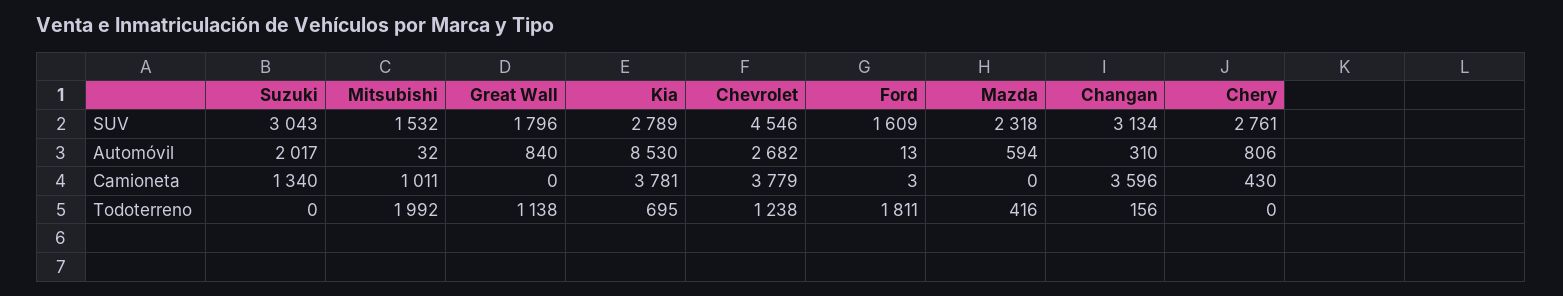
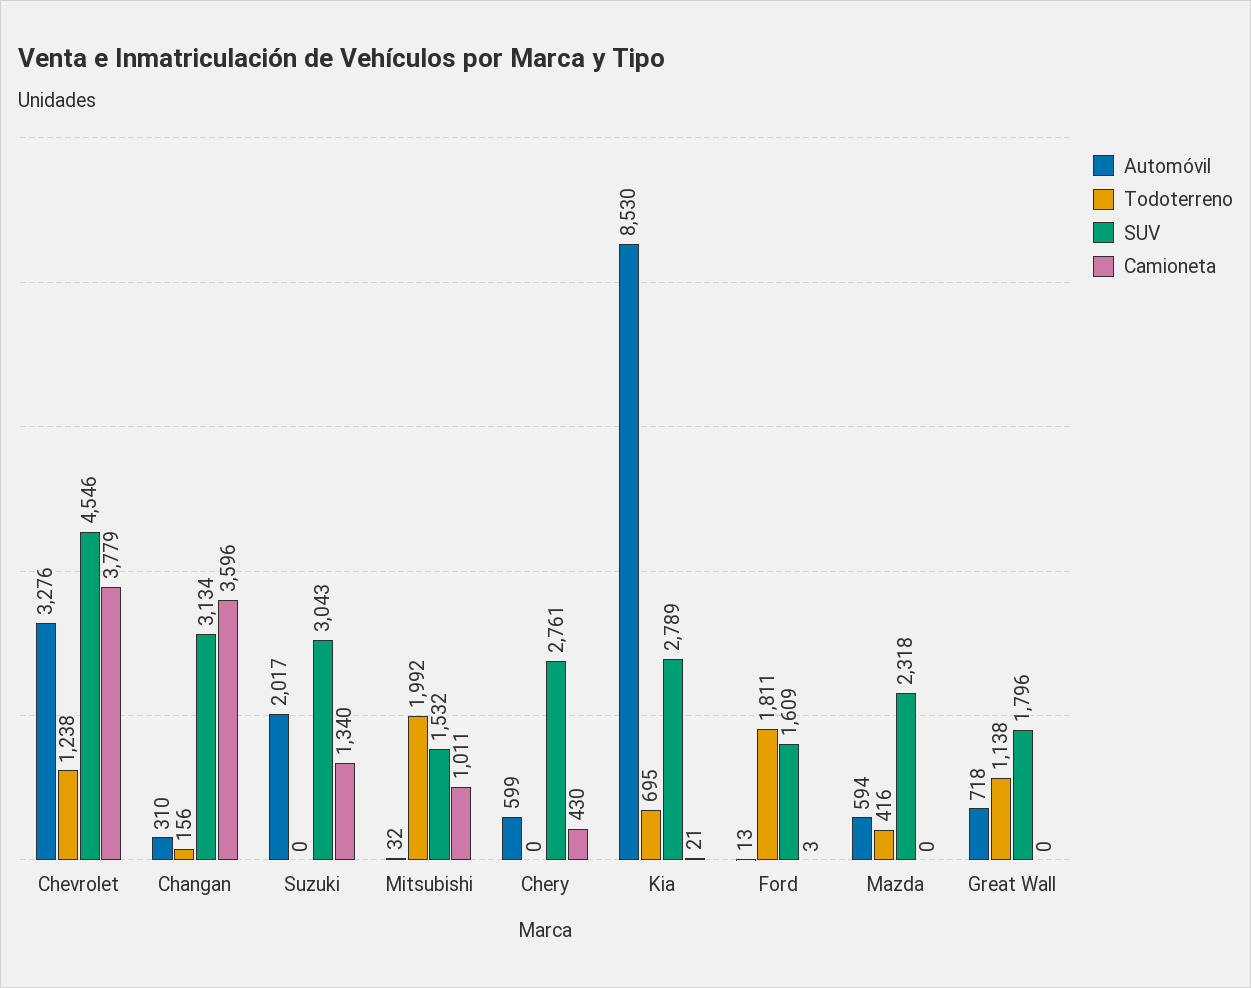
  {
    "SUV": {
      "Suzuki": 3043,
      "Mitsubishi": 1532,
      "Great Wall": 1796,
      "Kia": 2789,
      "Chevrolet": 4546,
      "Ford": 1609,
      "Mazda": 2318,
      "Changan": 3134,
      "Chery": 2761
    },
    "Automóvil": {
      "Suzuki": 2017,
      "Mitsubishi": 32,
-     "Great Wall": 840,
+     "Great Wall": 718,
      "Kia": 8530,
-     "Chevrolet": 2682,
+     "Chevrolet": 3276,
      "Ford": 13,
      "Mazda": 594,
      "Changan": 310,
-     "Chery": 806
+     "Chery": 599
    },
    "Camioneta": {
      "Suzuki": 1340,
      "Mitsubishi": 1011,
      "Great Wall": 0,
-     "Kia": 3781,
+     "Kia": 21,
      "Chevrolet": 3779,
      "Ford": 3,
      "Mazda": 0,
      "Changan": 3596,
      "Chery": 430
    },
    "Todoterreno": {
      "Suzuki": 0,
      "Mitsubishi": 1992,
      "Great Wall": 1138,
      "Kia": 695,
      "Chevrolet": 1238,
      "Ford": 1811,
      "Mazda": 416,
      "Changan": 156,
      "Chery": 0
    }
  }

